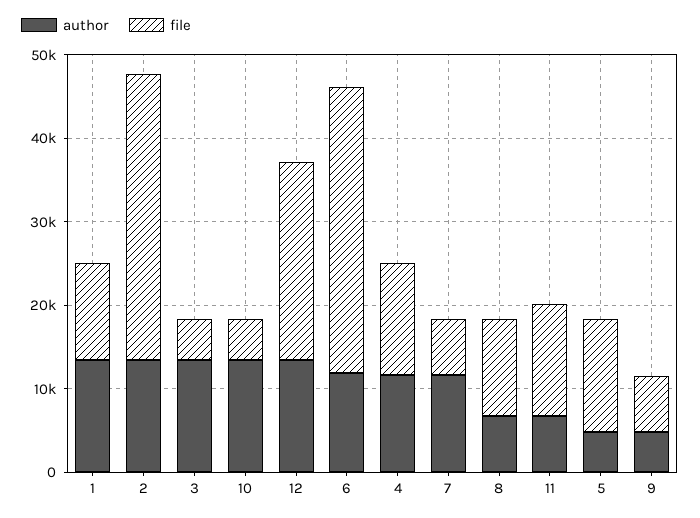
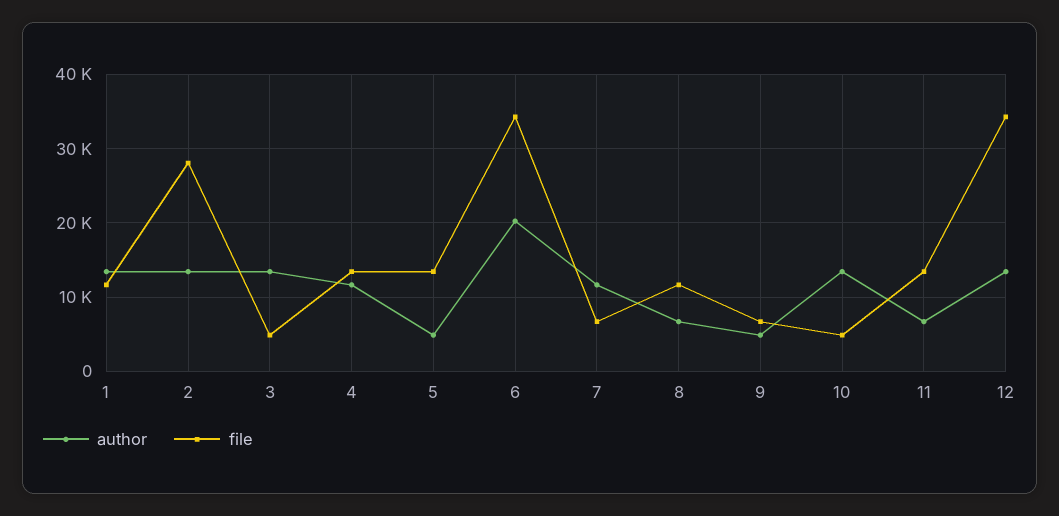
  {
    "author": {
      "1": 13000,
      "2": 13000,
      "3": 13000,
      "10": 13000,
      "12": 13000,
-     "6": 12000,
+     "6": 20000,
      "4": 12000,
      "7": 12000,
      "8": 7000,
      "11": 7000,
      "5": 5000,
      "9": 5000
    },
    "file": {
      "1": 12000,
-     "2": 34000,
+     "2": 28000,
      "3": 5000,
      "10": 5000,
-     "12": 24000,
+     "12": 34000,
      "6": 34000,
      "4": 13000,
      "7": 7000,
      "8": 12000,
      "11": 13000,
      "5": 13000,
      "9": 7000
    }
  }

